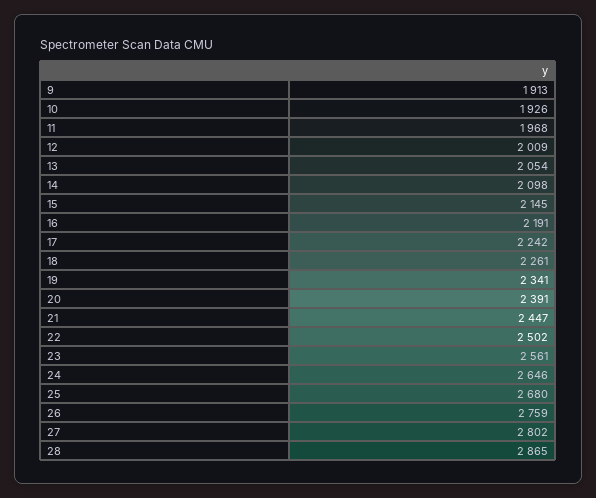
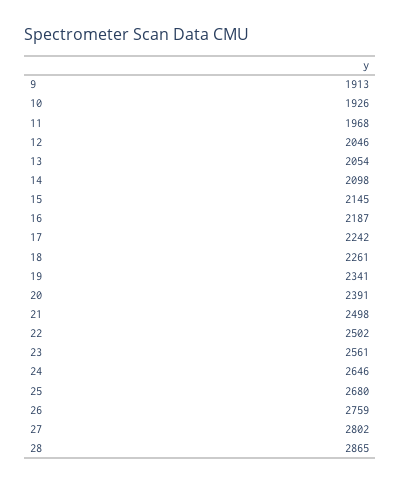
  {
    "9": 1913,
    "10": 1926,
    "11": 1968,
-   "12": 2009,
+   "12": 2046,
    "13": 2054,
    "14": 2098,
    "15": 2145,
-   "16": 2191,
+   "16": 2187,
    "17": 2242,
    "18": 2261,
    "19": 2341,
    "20": 2391,
-   "21": 2447,
+   "21": 2498,
    "22": 2502,
    "23": 2561,
    "24": 2646,
    "25": 2680,
    "26": 2759,
    "27": 2802,
    "28": 2865
  }

